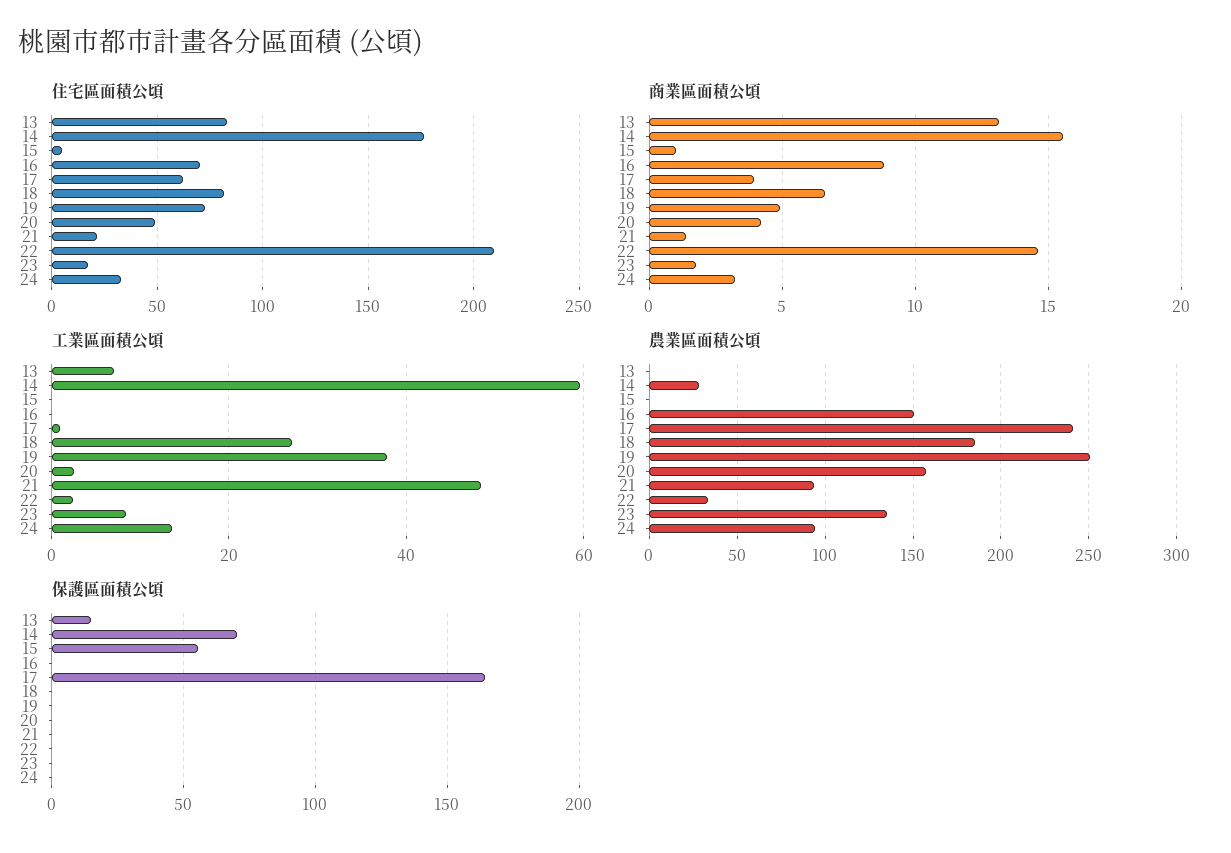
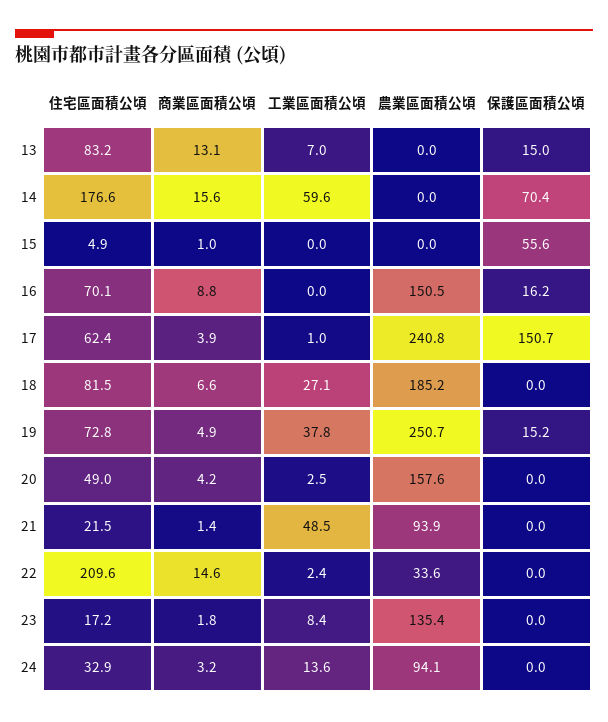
  {
    "住宅區面積公頃": {
      "13": 83.2,
      "14": 176.6,
      "15": 4.9,
      "16": 70.1,
      "17": 62.4,
      "18": 81.5,
      "19": 72.8,
      "20": 49,
      "21": 21.5,
      "22": 209.6,
      "23": 17.2,
      "24": 32.9
    },
    "商業區面積公頃": {
      "13": 13.1,
      "14": 15.6,
      "15": 1,
      "16": 8.8,
      "17": 3.9,
      "18": 6.6,
      "19": 4.9,
      "20": 4.2,
      "21": 1.4,
      "22": 14.6,
      "23": 1.8,
      "24": 3.2
    },
    "工業區面積公頃": {
      "13": 7,
      "14": 59.6,
      "15": 0,
      "16": 0,
      "17": 1,
      "18": 27.1,
      "19": 37.8,
      "20": 2.5,
      "21": 48.5,
      "22": 2.4,
      "23": 8.4,
      "24": 13.6
    },
    "農業區面積公頃": {
      "13": 0,
-     "14": 30,
+     "14": 0,
      "15": 0,
      "16": 150.5,
      "17": 240.8,
      "18": 185.2,
      "19": 250.7,
      "20": 157.6,
      "21": 93.9,
      "22": 33.6,
      "23": 135.4,
      "24": 94.1
    },
    "保護區面積公頃": {
      "13": 15,
      "14": 70.4,
      "15": 55.6,
-     "16": 0,
+     "16": 16.2,
-     "17": 165,
+     "17": 150.7,
      "18": 0,
-     "19": 0,
+     "19": 15.2,
      "20": 0,
      "21": 0,
      "22": 0,
      "23": 0,
      "24": 0
    }
  }

